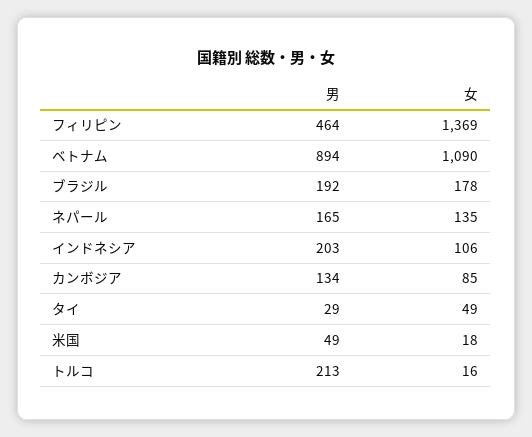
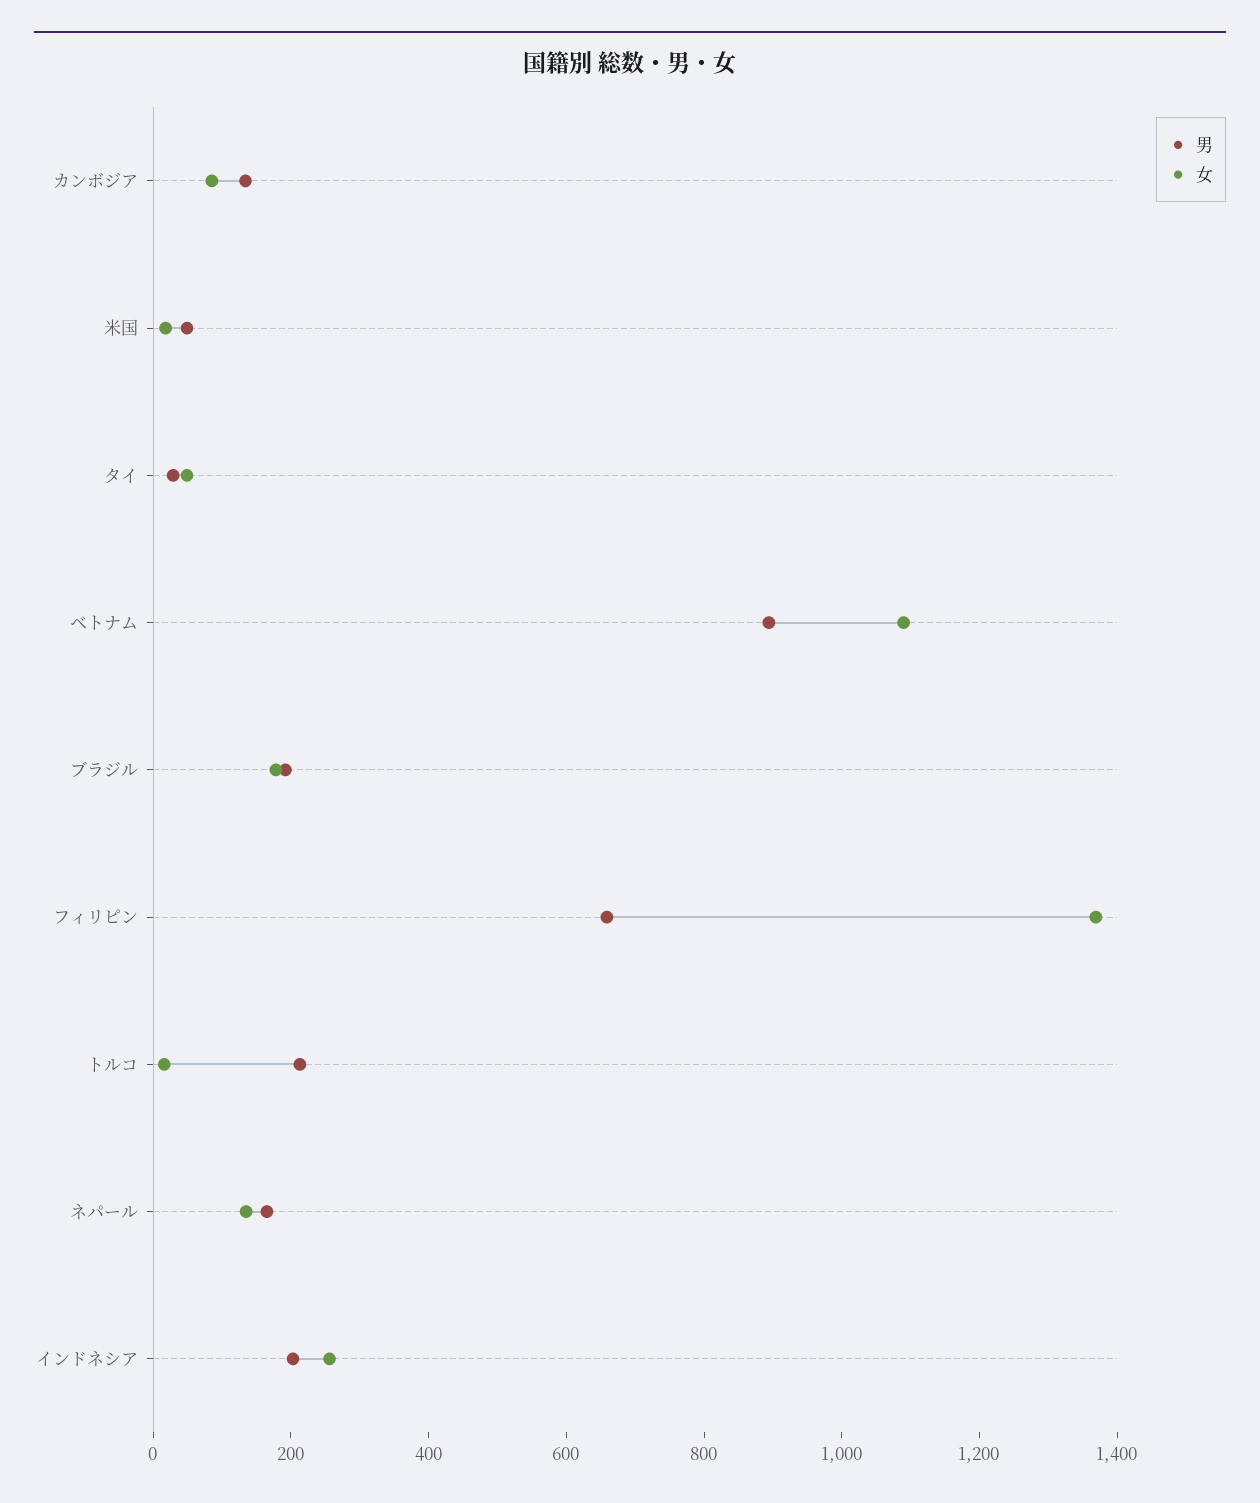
  {
    "男": {
-     "フィリピン": 464,
+     "フィリピン": 650,
      "ベトナム": 894,
      "ブラジル": 192,
      "ネパール": 165,
      "インドネシア": 203,
      "カンボジア": 134,
      "タイ": 29,
      "米国": 49,
      "トルコ": 213
    },
    "女": {
      "フィリピン": 1369,
      "ベトナム": 1090,
      "ブラジル": 178,
      "ネパール": 135,
-     "インドネシア": 106,
+     "インドネシア": 250,
      "カンボジア": 85,
      "タイ": 49,
      "米国": 18,
      "トルコ": 16
    }
  }

